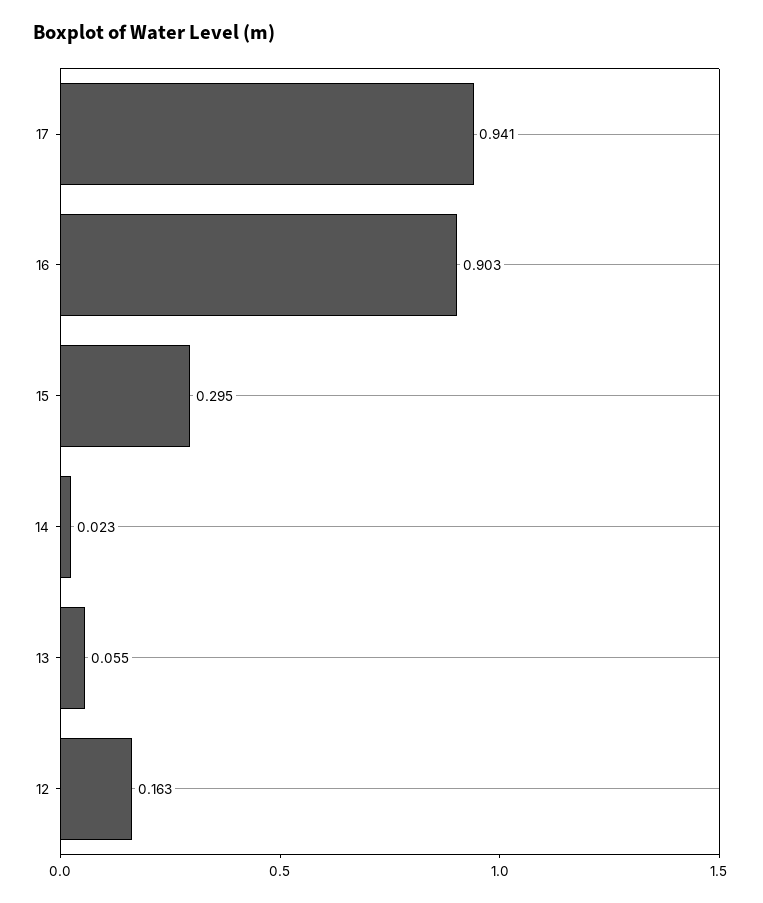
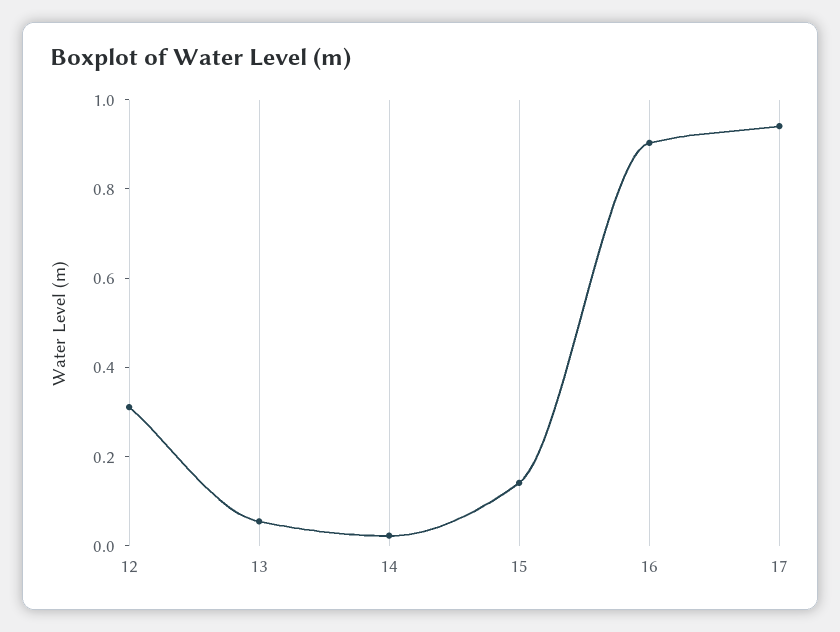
  {
    "17": 0.941,
    "16": 0.903,
-   "15": 0.295,
+   "15": 0.15,
    "14": 0.023,
    "13": 0.055,
-   "12": 0.163
+   "12": 0.3
  }

